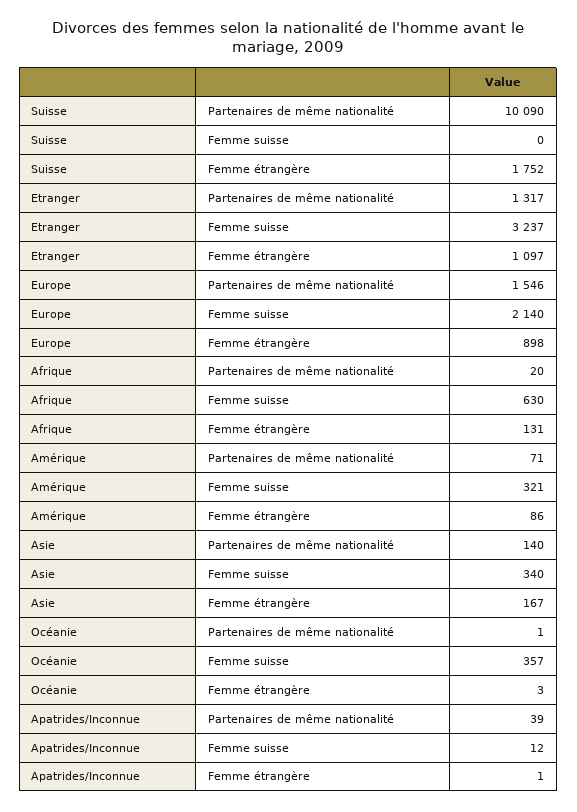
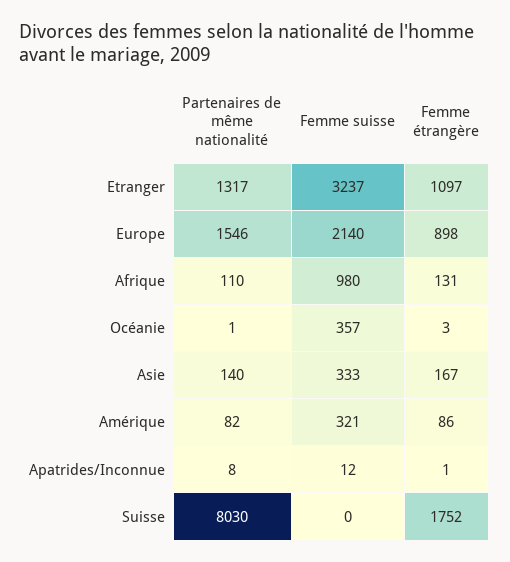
  {
    "Suisse": {
-     "Partenaires de même nationalité": 10090,
+     "Partenaires de même nationalité": 8030,
      "Femme suisse": 0,
      "Femme étrangère": 1752
    },
    "Etranger": {
      "Partenaires de même nationalité": 1317,
      "Femme suisse": 3237,
      "Femme étrangère": 1097
    },
    "Europe": {
      "Partenaires de même nationalité": 1546,
      "Femme suisse": 2140,
      "Femme étrangère": 898
    },
    "Afrique": {
-     "Partenaires de même nationalité": 20,
+     "Partenaires de même nationalité": 110,
-     "Femme suisse": 630,
+     "Femme suisse": 980,
      "Femme étrangère": 131
    },
    "Amérique": {
-     "Partenaires de même nationalité": 71,
+     "Partenaires de même nationalité": 82,
      "Femme suisse": 321,
      "Femme étrangère": 86
    },
    "Asie": {
      "Partenaires de même nationalité": 140,
-     "Femme suisse": 340,
+     "Femme suisse": 333,
      "Femme étrangère": 167
    },
    "Océanie": {
      "Partenaires de même nationalité": 1,
      "Femme suisse": 357,
      "Femme étrangère": 3
    },
    "Apatrides/Inconnue": {
-     "Partenaires de même nationalité": 39,
+     "Partenaires de même nationalité": 8,
      "Femme suisse": 12,
      "Femme étrangère": 1
    }
  }

